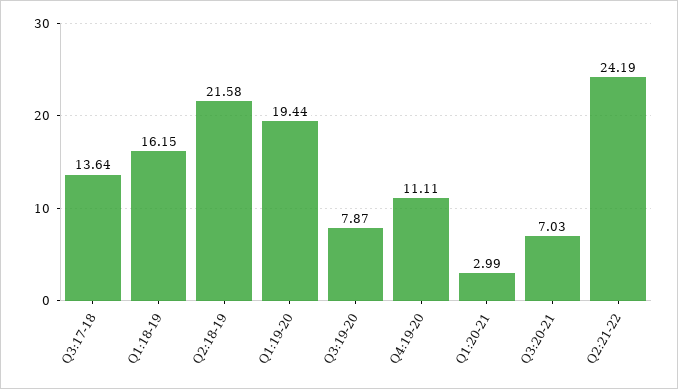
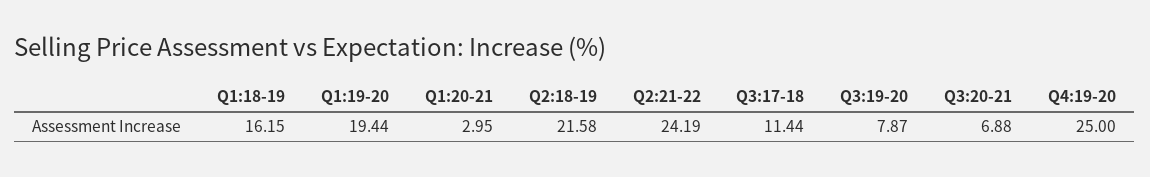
  {
-   "Q3:17-18": 13.64,
+   "Q3:17-18": 11.44,
    "Q1:18-19": 16.15,
    "Q2:18-19": 21.58,
    "Q1:19-20": 19.44,
    "Q3:19-20": 7.87,
-   "Q4:19-20": 11.11,
+   "Q4:19-20": 25,
-   "Q1:20-21": 2.99,
+   "Q1:20-21": 2.95,
-   "Q3:20-21": 7.03,
+   "Q3:20-21": 6.88,
    "Q2:21-22": 24.19
  }

